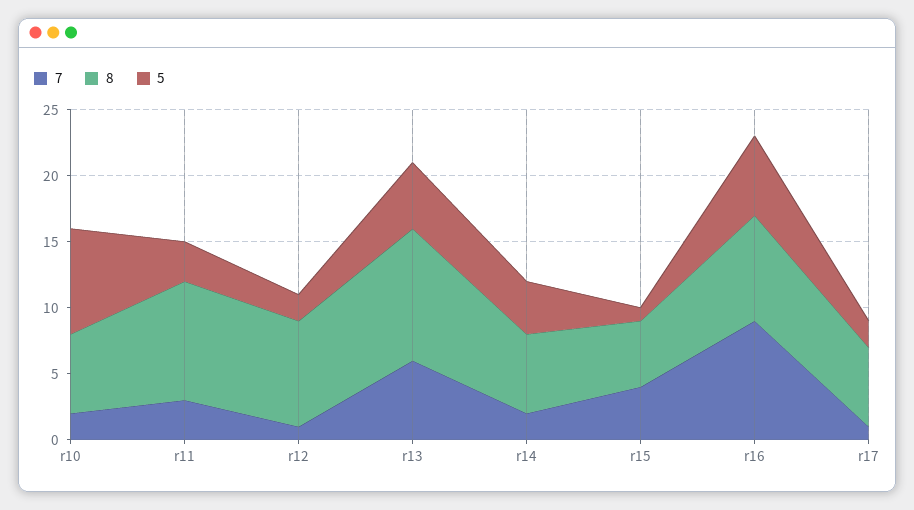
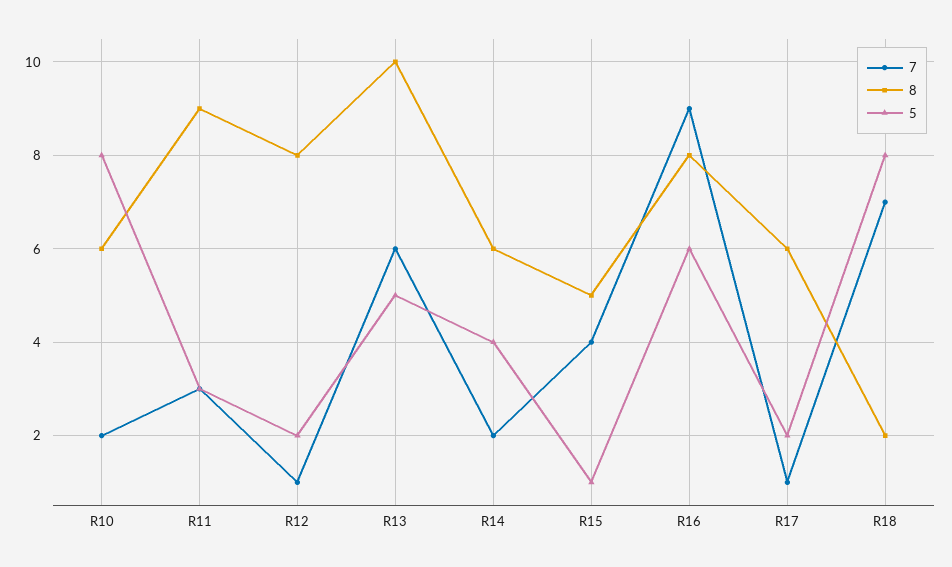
  {
    "7": {
      "r10": 2,
      "r11": 3,
      "r12": 1,
      "r13": 6,
      "r14": 2,
      "r15": 4,
      "r16": 9,
-     "r17": 1
+     "r17": 1,
+     "R18": 7
    },
    "8": {
      "r10": 6,
      "r11": 9,
      "r12": 8,
      "r13": 10,
      "r14": 6,
      "r15": 5,
      "r16": 8,
-     "r17": 6
+     "r17": 6,
+     "R18": 2
    },
    "5": {
      "r10": 8,
      "r11": 3,
      "r12": 2,
      "r13": 5,
      "r14": 4,
      "r15": 1,
      "r16": 6,
-     "r17": 2
+     "r17": 2,
+     "R18": 8
    }
  }

